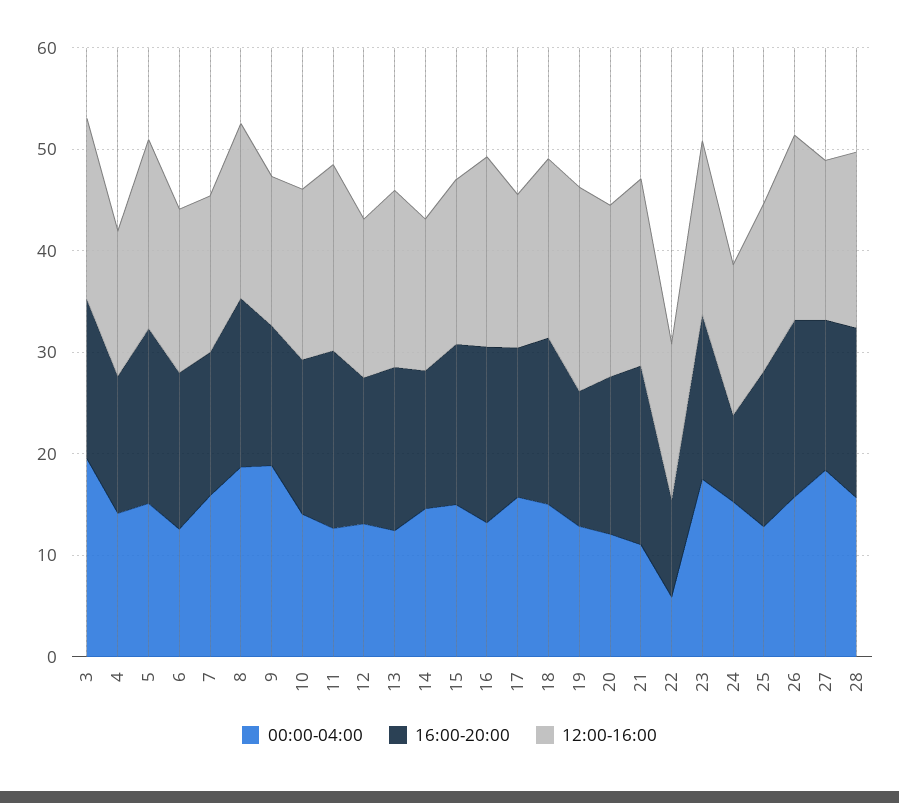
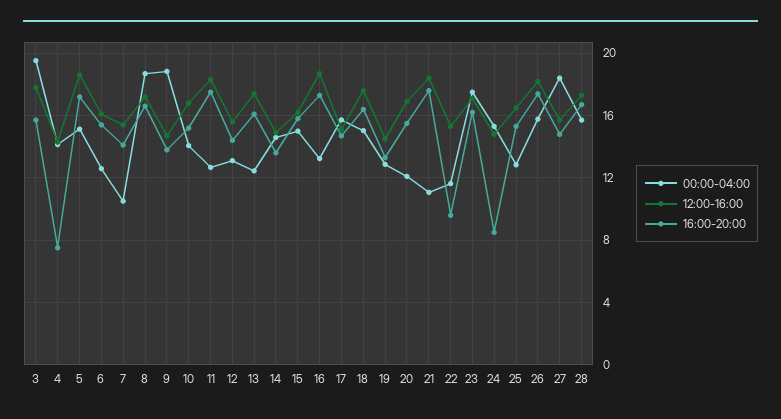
  {
    "00:00-04:00": {
      "3": 19.5,
      "4": 14,
      "5": 15,
      "6": 12.5,
-     "7": 16,
+     "7": 10.5,
      "8": 18.5,
      "9": 19,
      "10": 14,
      "11": 12.5,
      "12": 13,
      "13": 12.5,
      "14": 14.5,
      "15": 15,
      "16": 13,
      "17": 15.5,
      "18": 15,
      "19": 13,
      "20": 12,
      "21": 11,
-     "22": 6,
+     "22": 11.5,
      "23": 17.5,
      "24": 15.5,
      "25": 13,
      "26": 16,
      "27": 18.5,
      "28": 15.5
    },
    "16:00-20:00": {
      "3": 15.5,
-     "4": 14,
+     "4": 7.5,
      "5": 17,
      "6": 15.5,
      "7": 14,
      "8": 16.5,
      "9": 14,
      "10": 15,
      "11": 17.5,
      "12": 14.5,
      "13": 16,
      "14": 13.5,
      "15": 16,
      "16": 17.5,
      "17": 14.5,
      "18": 16.5,
      "19": 13.5,
      "20": 15.5,
      "21": 17.5,
      "22": 9.5,
      "23": 16,
      "24": 8.5,
      "25": 15.5,
      "26": 17.5,
      "27": 15,
      "28": 16.5
    },
    "12:00-16:00": {
      "3": 18,
      "4": 14.5,
      "5": 18.5,
      "6": 16,
      "7": 15.5,
      "8": 17,
      "9": 14.5,
      "10": 17,
      "11": 18.5,
      "12": 15.5,
      "13": 17.5,
      "14": 15,
      "15": 16,
      "16": 18.5,
      "17": 15,
      "18": 17.5,
-     "19": 20,
+     "19": 14.5,
      "20": 17,
      "21": 18.5,
      "22": 15.5,
      "23": 17,
      "24": 15,
      "25": 16.5,
      "26": 18,
      "27": 15.5,
      "28": 17.5
    }
  }

